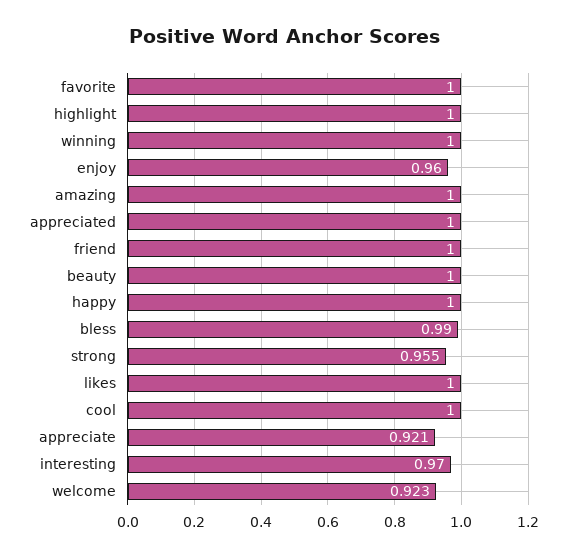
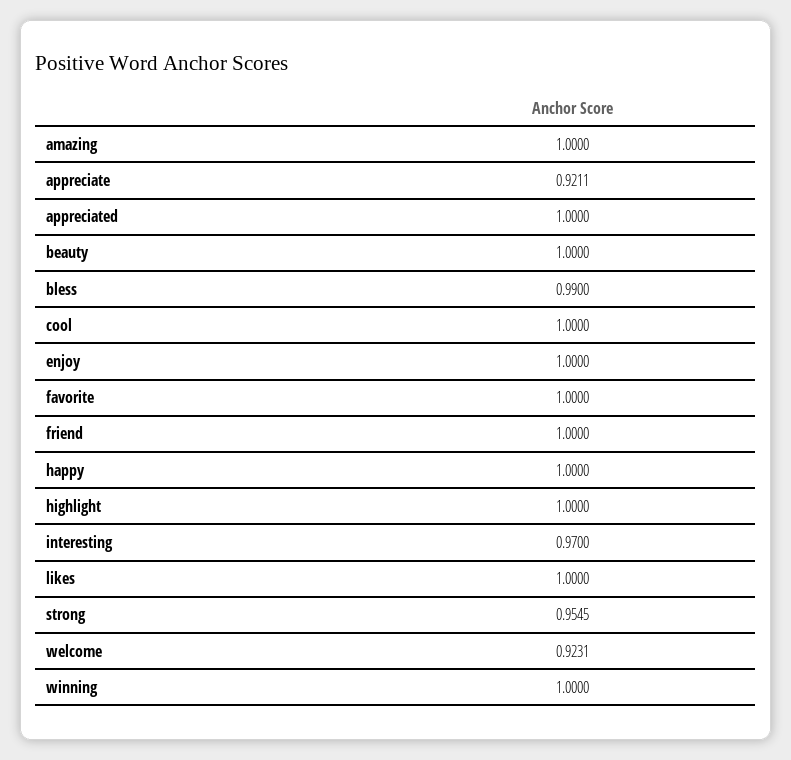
  {
    "favorite": 1,
    "highlight": 1,
    "winning": 1,
-   "enjoy": 0.96,
+   "enjoy": 1,
    "amazing": 1,
    "appreciated": 1,
    "friend": 1,
    "beauty": 1,
    "happy": 1,
    "bless": 0.99,
    "strong": 0.9545,
    "likes": 1,
    "cool": 1,
    "appreciate": 0.9211,
    "interesting": 0.97,
    "welcome": 0.9231
  }

